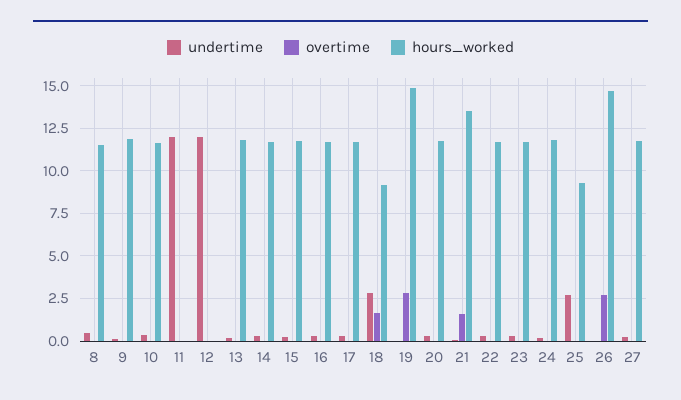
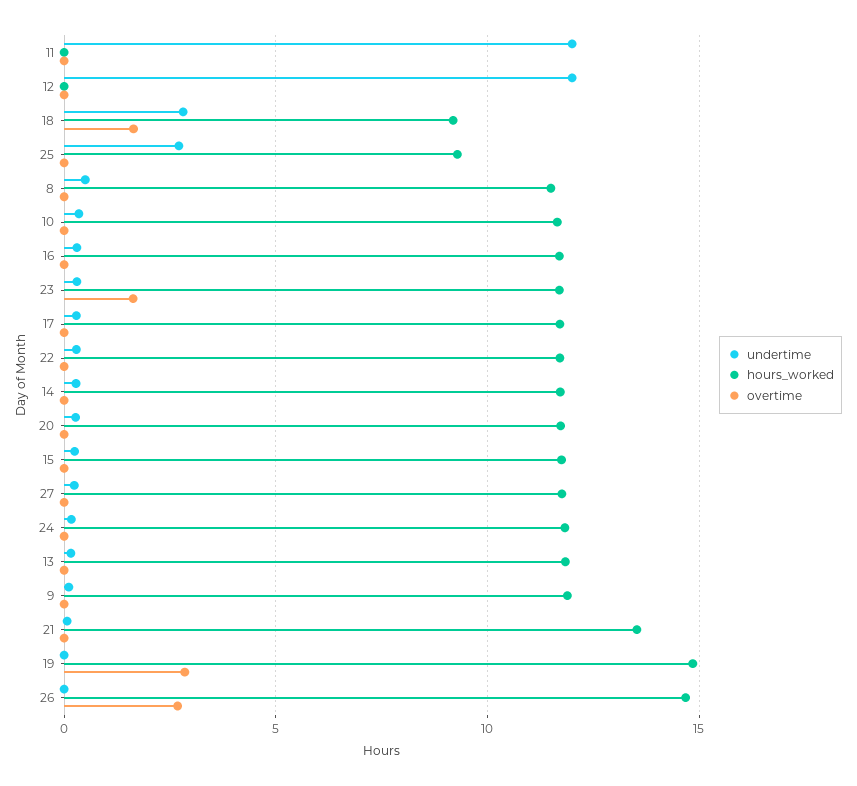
  {
    "undertime": {
      "8": 0.5,
      "9": 0,
      "10": 0.5,
      "11": 12,
      "12": 12,
      "13": 0,
      "14": 0.5,
      "15": 0.5,
      "16": 0.5,
      "17": 0.5,
      "18": 3,
      "19": 0,
      "20": 0.5,
      "21": 0,
      "22": 0.5,
      "23": 0.5,
      "24": 0,
      "25": 2.5,
      "26": 0,
      "27": 0
    },
    "overtime": {
      "8": 0,
      "9": 0,
      "10": 0,
      "11": 0,
      "12": 0,
      "13": 0,
      "14": 0,
      "15": 0,
      "16": 0,
      "17": 0,
      "18": 1.5,
      "19": 3,
      "20": 0,
-     "21": 1.5,
+     "21": 0,
      "22": 0,
-     "23": 0,
+     "23": 1.5,
      "24": 0,
      "25": 0,
      "26": 2.5,
      "27": 0
    },
    "hours_worked": {
      "8": 11.5,
      "9": 12,
      "10": 11.5,
      "11": 0,
      "12": 0,
      "13": 12,
      "14": 11.5,
      "15": 12,
      "16": 11.5,
      "17": 11.5,
      "18": 9,
      "19": 15,
      "20": 11.5,
      "21": 13.5,
      "22": 11.5,
      "23": 11.5,
      "24": 12,
      "25": 9.5,
      "26": 14.5,
      "27": 12
    }
  }

